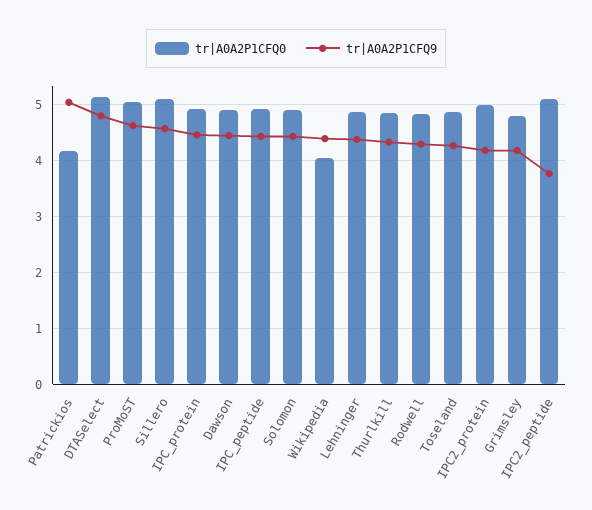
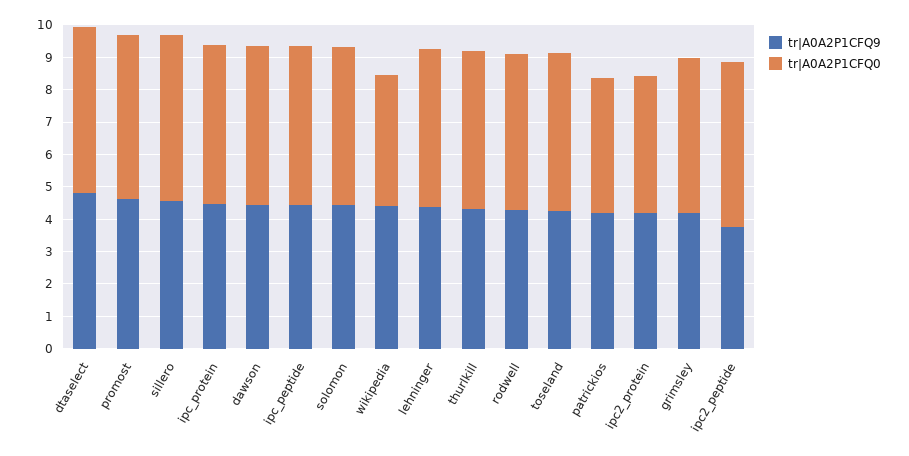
  {
    "tr|A0A2P1CFQ0": {
      "Patrickios": 4.2,
      "DTASelect": 5.2,
      "ProMoST": 5,
      "Sillero": 5.2,
      "IPC_protein": 5,
      "Dawson": 5,
      "IPC_peptide": 5,
      "Solomon": 5,
      "Wikipedia": 4,
      "Lehninger": 4.8,
      "Thurlkill": 4.8,
      "Rodwell": 4.8,
      "Toseland": 4.8,
-     "IPC2_protein": 5,
+     "IPC2_protein": 4.25,
      "Grimsley": 4.8,
      "IPC2_peptide": 5
    },
    "tr|A0A2P1CFQ9": {
-     "Patrickios": 5,
+     "Patrickios": 4.25,
      "DTASelect": 4.8,
      "ProMoST": 4.6,
      "Sillero": 4.6,
      "IPC_protein": 4.4,
      "Dawson": 4.4,
      "IPC_peptide": 4.4,
      "Solomon": 4.4,
      "Wikipedia": 4.4,
      "Lehninger": 4.4,
      "Thurlkill": 4.4,
      "Rodwell": 4.2,
      "Toseland": 4.2,
      "IPC2_protein": 4.2,
      "Grimsley": 4.2,
      "IPC2_peptide": 3.8
    }
  }

